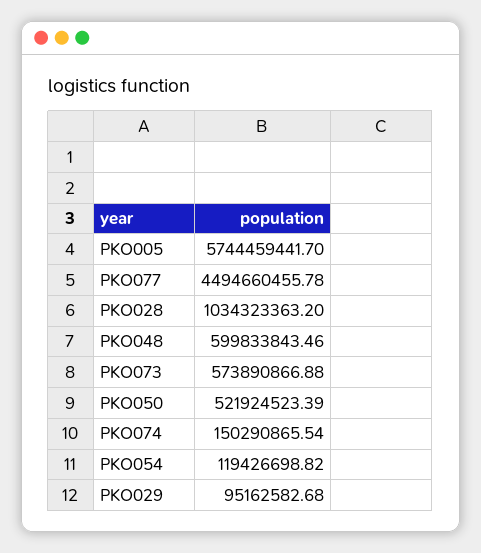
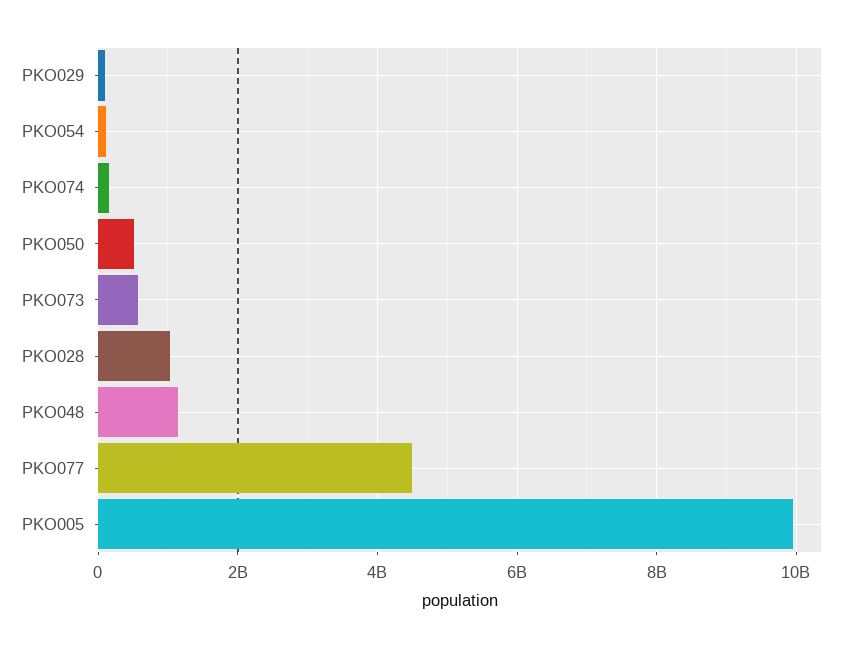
  {
-   "PKO005": 5744459441.7,
+   "PKO005": 10000000000,
    "PKO077": 4494660455.78,
    "PKO028": 1034323363.2,
-   "PKO048": 599833843.46,
+   "PKO048": 1200000000,
    "PKO073": 573890866.88,
    "PKO050": 521924523.39,
    "PKO074": 150290865.54,
    "PKO054": 119426698.82,
    "PKO029": 95162582.68
  }

